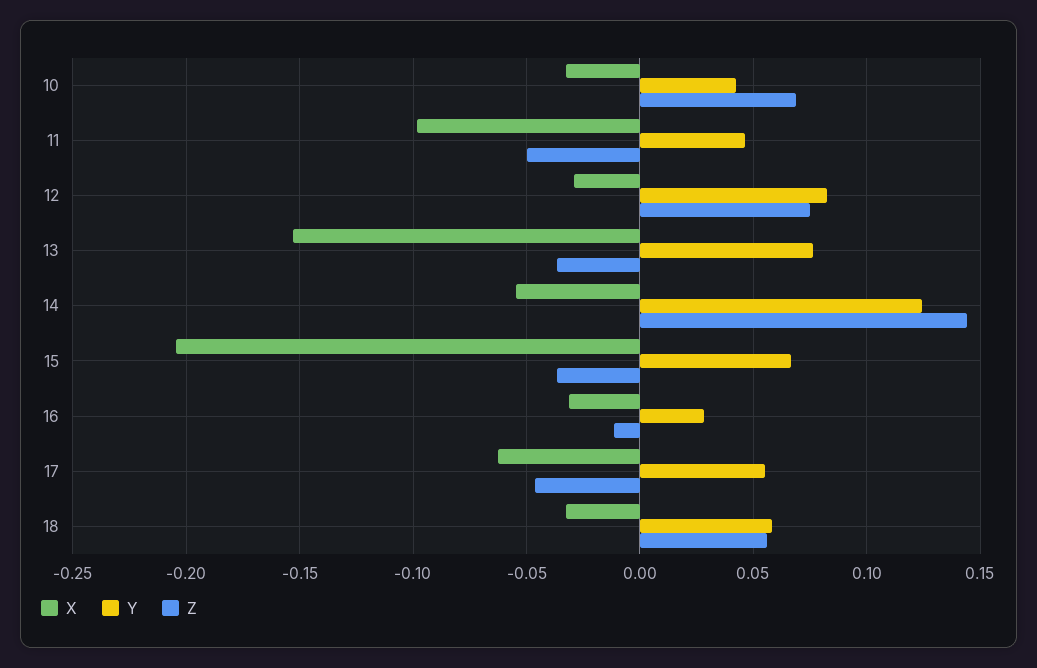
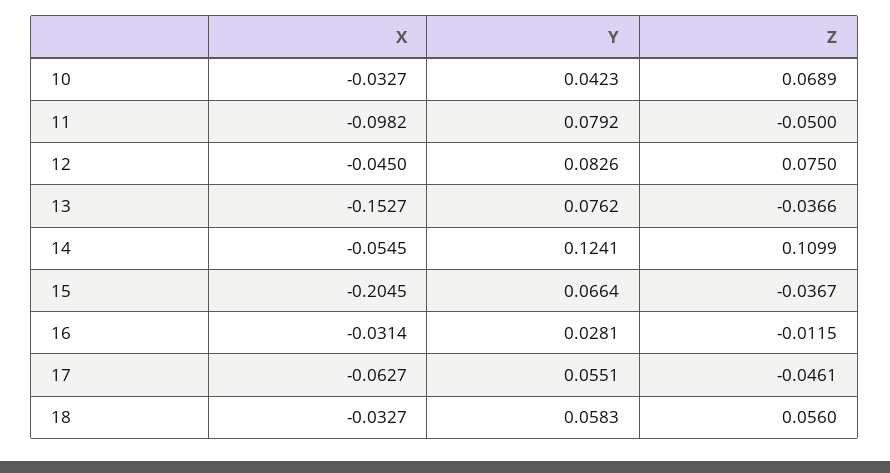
  {
    "X": {
      "10": -0.0327,
      "11": -0.0982,
-     "12": -0.03,
+     "12": -0.045,
      "13": -0.1527,
      "14": -0.0545,
      "15": -0.2045,
      "16": -0.0314,
      "17": -0.0627,
      "18": -0.0327
    },
    "Y": {
      "10": 0.0423,
-     "11": 0.045,
+     "11": 0.0792,
      "12": 0.0826,
      "13": 0.0762,
      "14": 0.1241,
      "15": 0.0664,
      "16": 0.0281,
      "17": 0.0551,
      "18": 0.0583
    },
    "Z": {
      "10": 0.0689,
      "11": -0.05,
      "12": 0.075,
      "13": -0.0366,
-     "14": 0.145,
+     "14": 0.1099,
      "15": -0.0367,
      "16": -0.0115,
      "17": -0.0461,
      "18": 0.056
    }
  }

